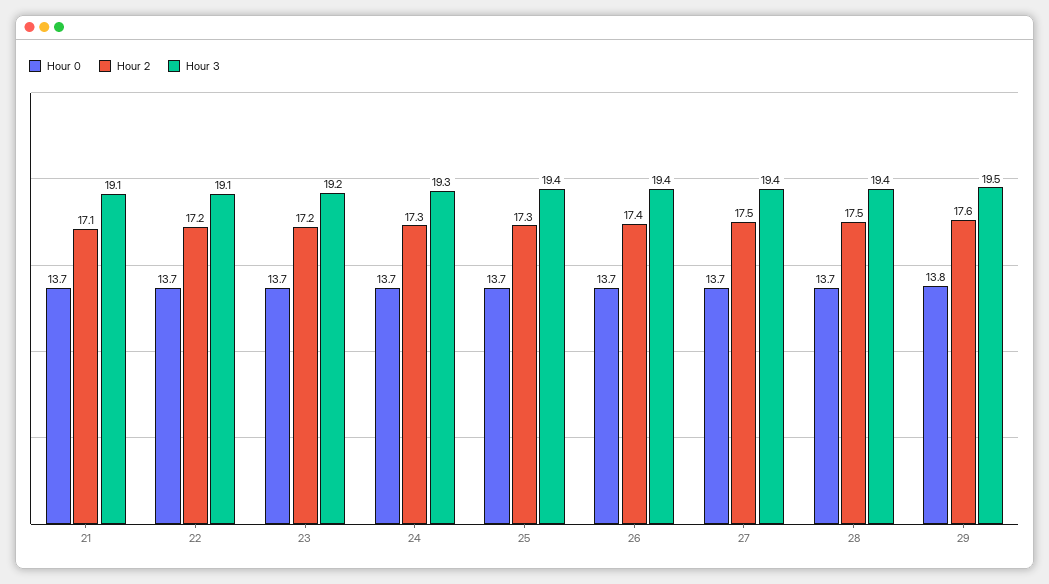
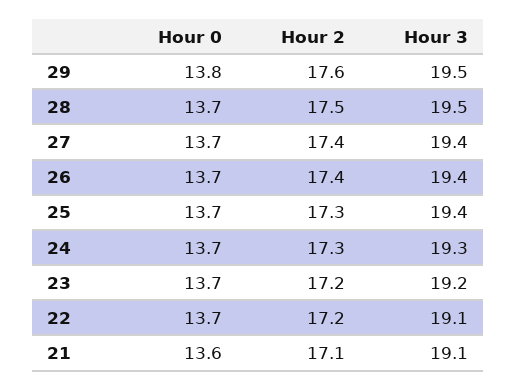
  {
    "Hour 0": {
-     "21": 13.7,
+     "21": 13.6,
      "22": 13.7,
      "23": 13.7,
      "24": 13.7,
      "25": 13.7,
      "26": 13.7,
      "27": 13.7,
      "28": 13.7,
      "29": 13.8
    },
    "Hour 2": {
      "21": 17.1,
      "22": 17.2,
      "23": 17.2,
      "24": 17.3,
      "25": 17.3,
      "26": 17.4,
-     "27": 17.5,
+     "27": 17.4,
      "28": 17.5,
      "29": 17.6
    },
    "Hour 3": {
      "21": 19.1,
      "22": 19.1,
      "23": 19.2,
      "24": 19.3,
      "25": 19.4,
      "26": 19.4,
      "27": 19.4,
-     "28": 19.4,
+     "28": 19.5,
      "29": 19.5
    }
  }

